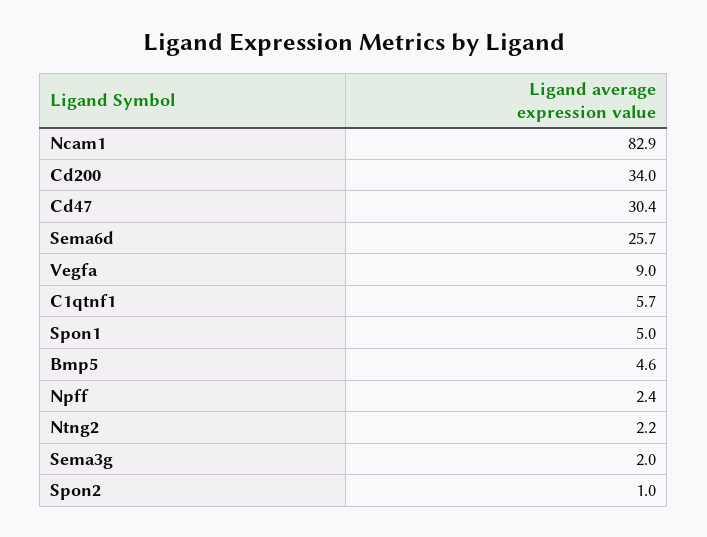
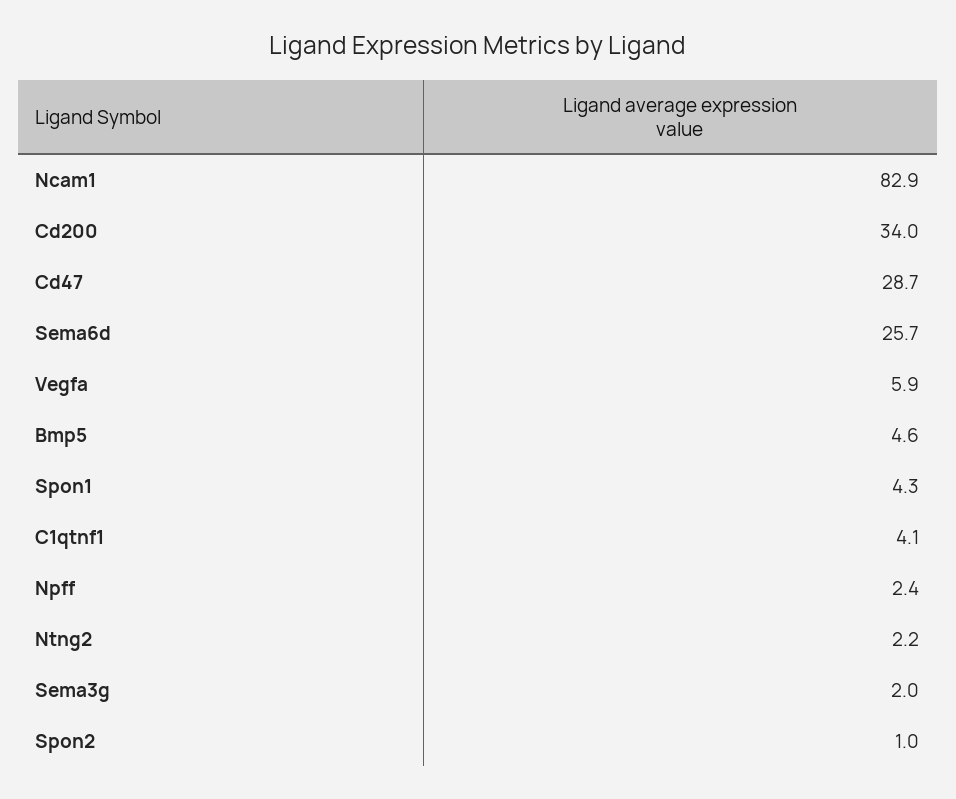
  {
    "Ncam1": 82.9,
    "Cd200": 34,
-   "Cd47": 30.4,
+   "Cd47": 28.7,
    "Sema6d": 25.7,
-   "Vegfa": 9,
+   "Vegfa": 5.9,
-   "C1qtnf1": 5.7,
+   "C1qtnf1": 4.1,
-   "Spon1": 5,
+   "Spon1": 4.3,
    "Bmp5": 4.6,
    "Npff": 2.4,
    "Ntng2": 2.2,
    "Sema3g": 2,
    "Spon2": 1
  }

